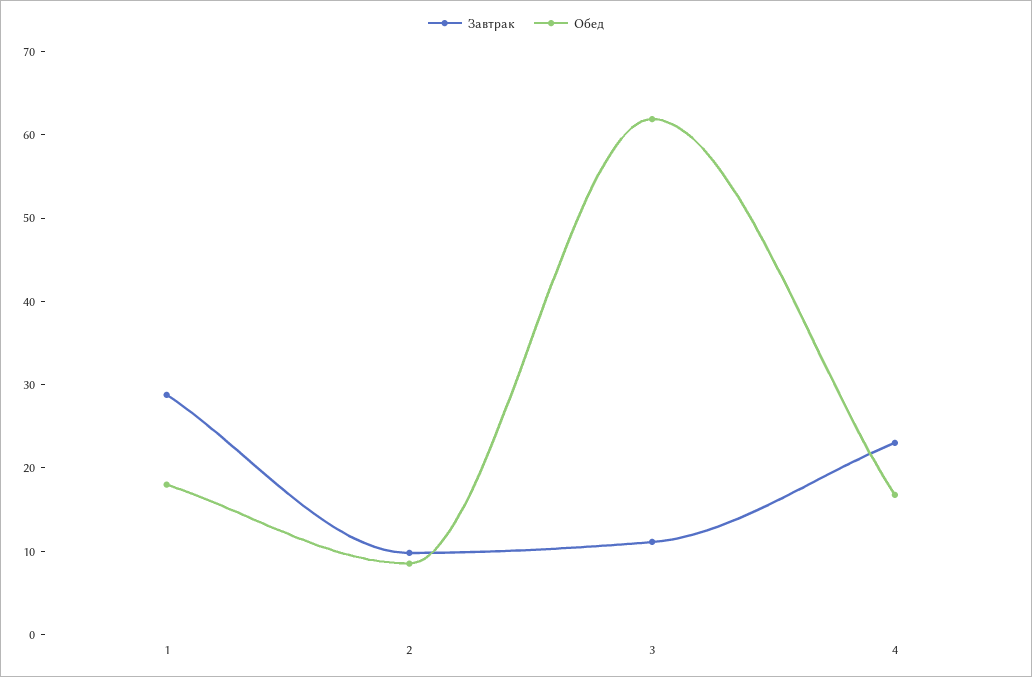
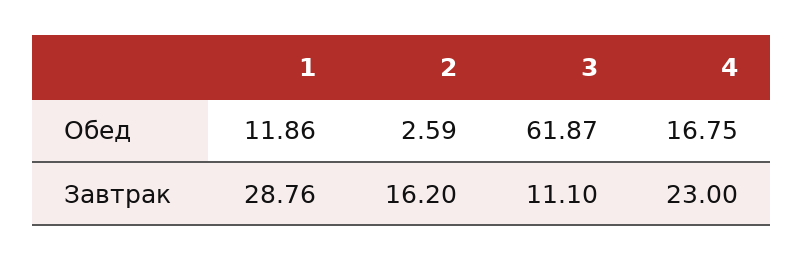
  {
    "Завтрак": {
      "1": 28.76,
-     "2": 10,
+     "2": 16.2,
      "3": 11.1,
      "4": 23
    },
    "Обед": {
-     "1": 18,
+     "1": 11.86,
-     "2": 8,
+     "2": 2.59,
      "3": 61.87,
      "4": 16.75
    }
  }

